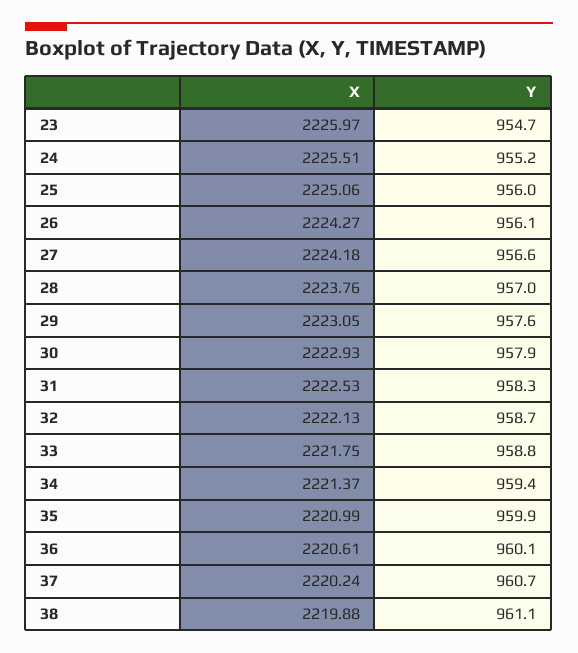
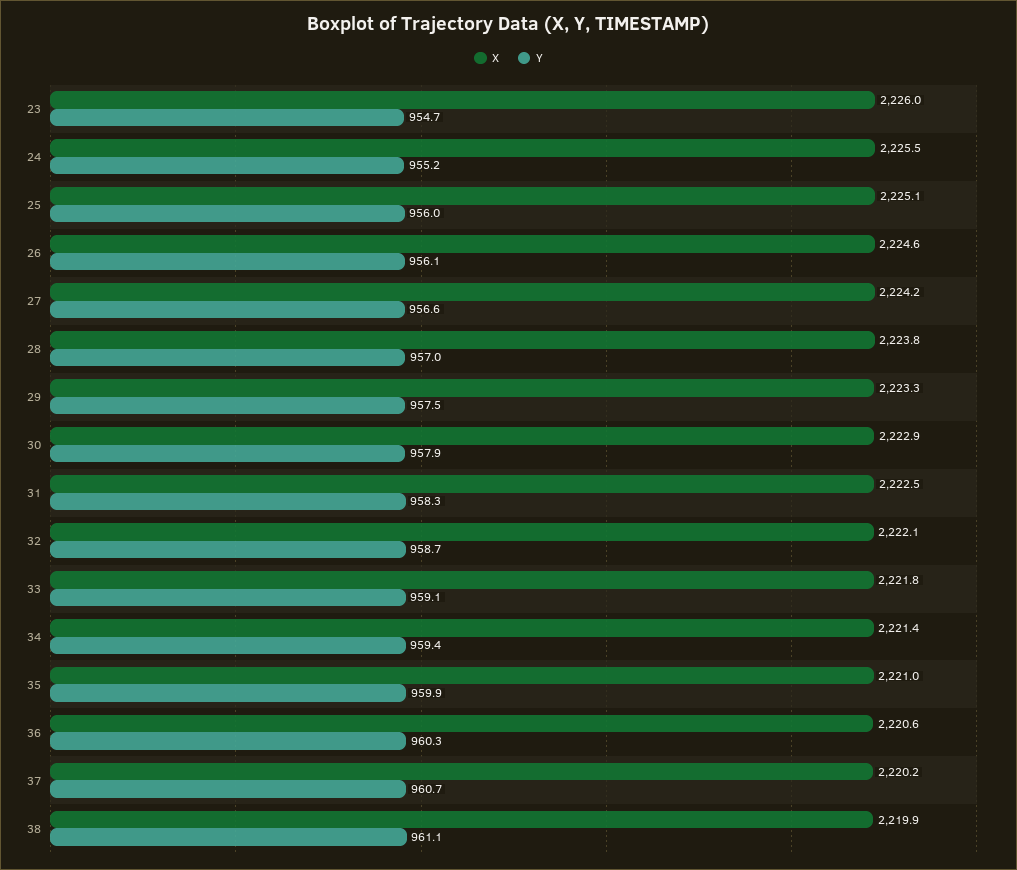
  {
    "X": {
      "23": 2225.97,
      "24": 2225.51,
      "25": 2225.06,
-     "26": 2224.27,
+     "26": 2224.6,
      "27": 2224.18,
      "28": 2223.76,
-     "29": 2223.05,
+     "29": 2223.3,
      "30": 2222.93,
      "31": 2222.53,
      "32": 2222.13,
      "33": 2221.75,
      "34": 2221.37,
      "35": 2220.99,
      "36": 2220.61,
      "37": 2220.24,
      "38": 2219.88
    },
    "Y": {
      "23": 954.7,
      "24": 955.2,
      "25": 956,
      "26": 956.1,
      "27": 956.6,
      "28": 957,
-     "29": 957.6,
+     "29": 957.5,
      "30": 957.9,
      "31": 958.3,
      "32": 958.7,
-     "33": 958.8,
+     "33": 959.1,
      "34": 959.4,
      "35": 959.9,
-     "36": 960.1,
+     "36": 960.3,
      "37": 960.7,
      "38": 961.1
    }
  }

